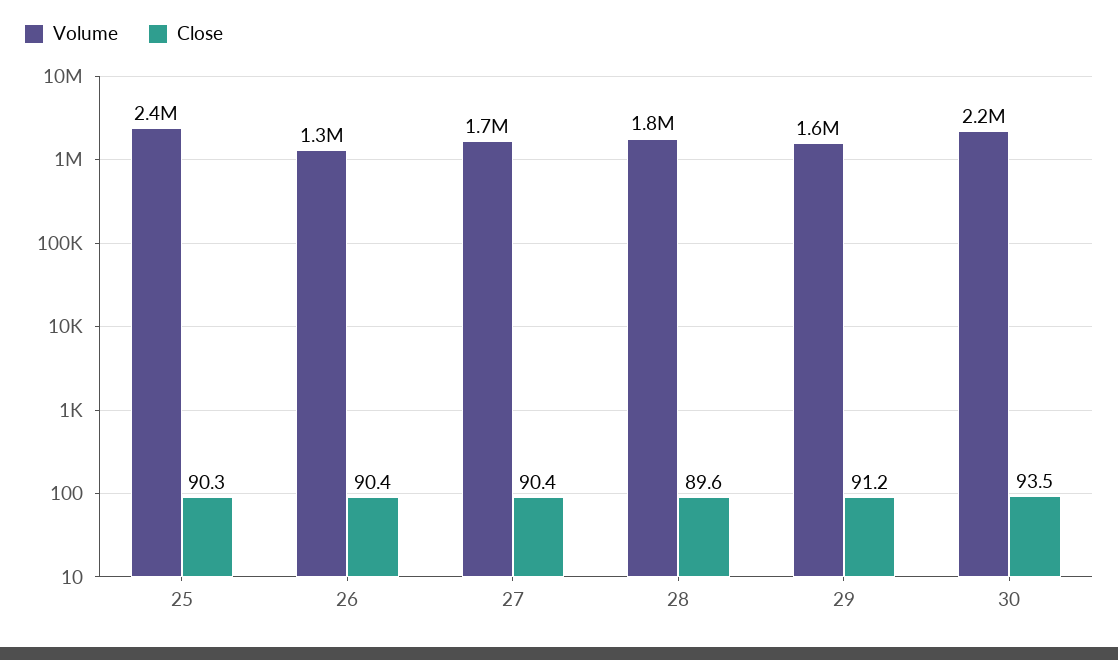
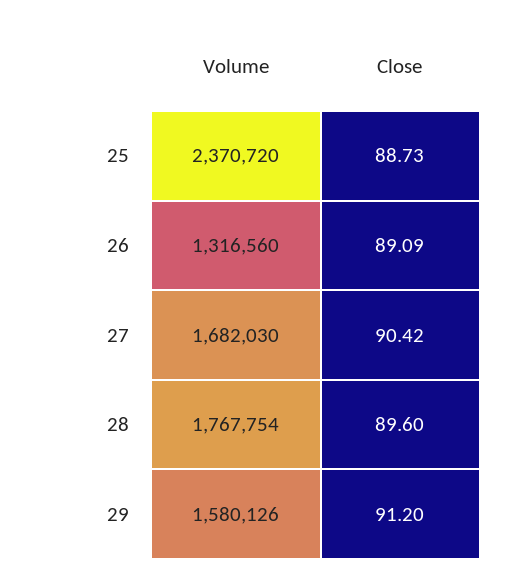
  {
    "Volume": {
      "25": 2370720,
      "26": 1316560,
      "27": 1682030,
      "28": 1767754,
-     "29": 1580126,
+     "29": 1580126
-     "30": 2200000
    },
    "Close": {
-     "25": 90.3,
+     "25": 88.73,
-     "26": 90.4,
+     "26": 89.09,
      "27": 90.42,
      "28": 89.6,
-     "29": 91.2,
+     "29": 91.2
-     "30": 93.5
    }
  }

